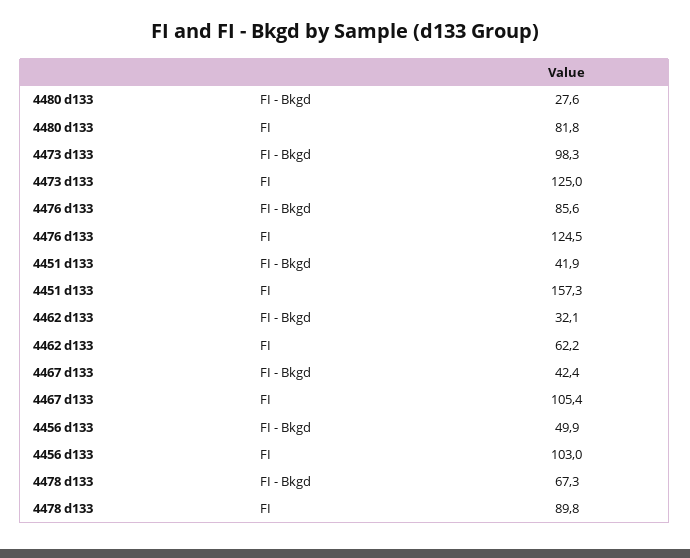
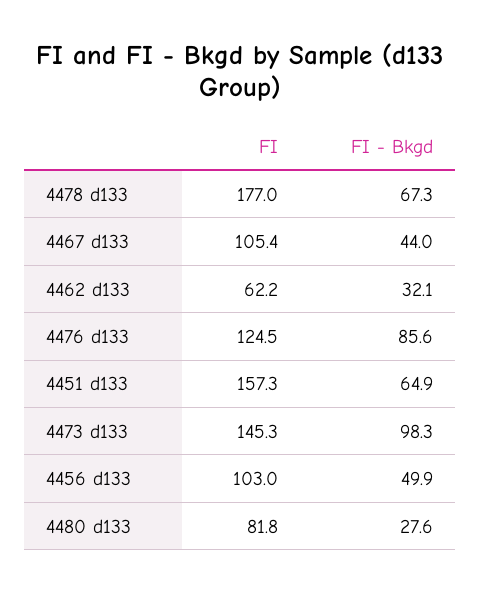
  {
    "4480 d133": {
      "FI - Bkgd": 27.6,
      "FI": 81.8
    },
    "4473 d133": {
      "FI - Bkgd": 98.3,
-     "FI": 125
+     "FI": 145.3
    },
    "4476 d133": {
      "FI - Bkgd": 85.6,
      "FI": 124.5
    },
    "4451 d133": {
-     "FI - Bkgd": 41.9,
+     "FI - Bkgd": 64.9,
      "FI": 157.3
    },
    "4462 d133": {
      "FI - Bkgd": 32.1,
      "FI": 62.2
    },
    "4467 d133": {
-     "FI - Bkgd": 42.4,
+     "FI - Bkgd": 44,
      "FI": 105.4
    },
    "4456 d133": {
      "FI - Bkgd": 49.9,
      "FI": 103
    },
    "4478 d133": {
      "FI - Bkgd": 67.3,
-     "FI": 89.8
+     "FI": 177
    }
  }

